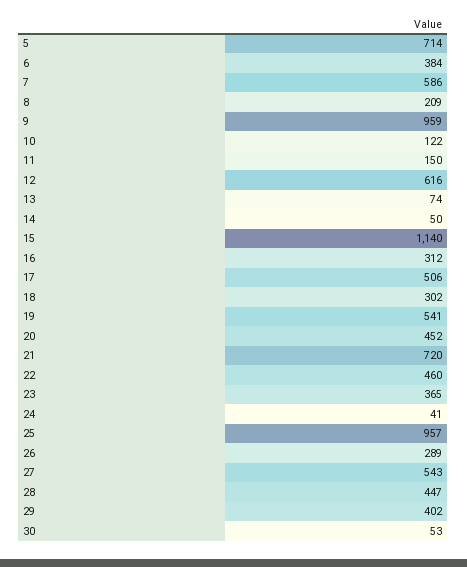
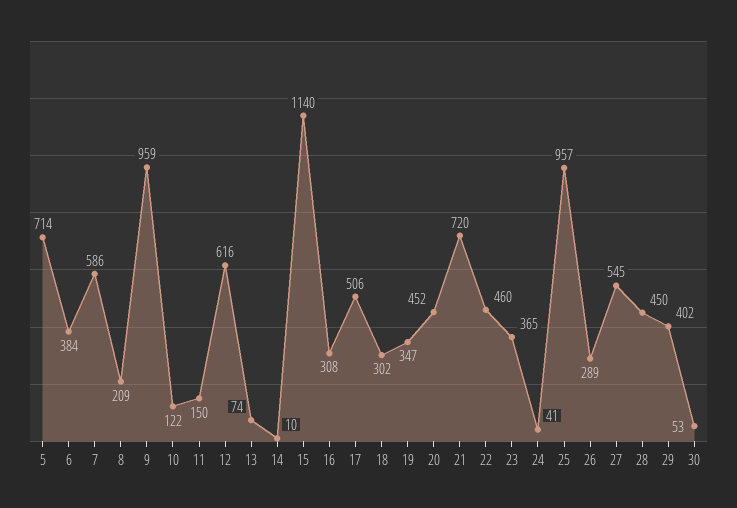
  {
    "5": 714,
    "6": 384,
    "7": 586,
    "8": 209,
    "9": 959,
    "10": 122,
    "11": 150,
    "12": 616,
    "13": 74,
-   "14": 50,
+   "14": 10,
    "15": 1140,
-   "16": 312,
+   "16": 308,
    "17": 506,
    "18": 302,
-   "19": 541,
+   "19": 347,
    "20": 452,
    "21": 720,
    "22": 460,
    "23": 365,
    "24": 41,
    "25": 957,
    "26": 289,
-   "27": 543,
+   "27": 545,
-   "28": 447,
+   "28": 450,
    "29": 402,
    "30": 53
  }

